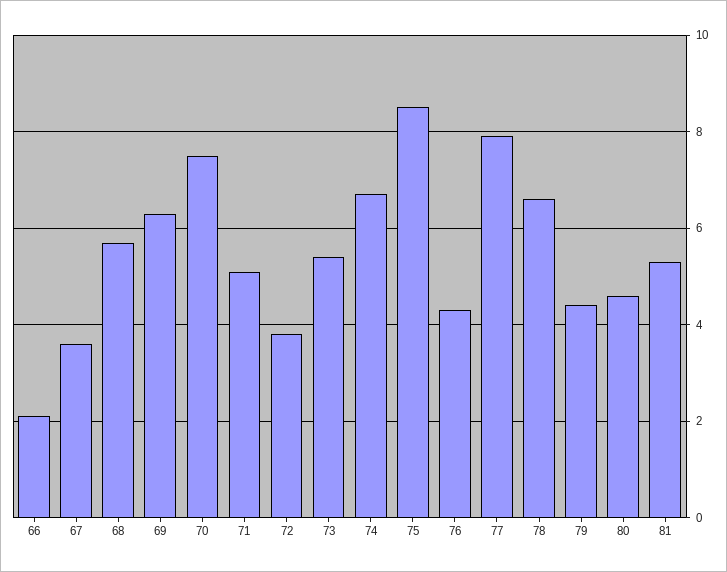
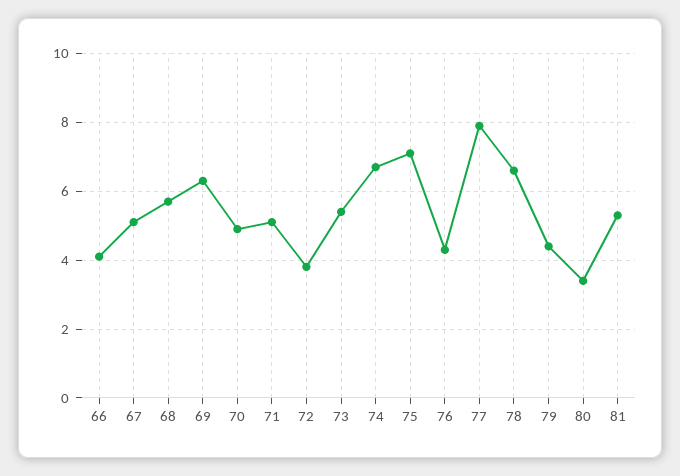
  {
-   "66": 2,
+   "66": 4,
-   "67": 3.5,
+   "67": 5,
    "68": 5.5,
    "69": 6.5,
-   "70": 7.5,
+   "70": 5,
    "71": 5,
    "72": 4,
    "73": 5.5,
    "74": 6.5,
-   "75": 8.5,
+   "75": 7,
    "76": 4.5,
    "77": 8,
    "78": 6.5,
    "79": 4.5,
-   "80": 4.5,
+   "80": 3.5,
    "81": 5.5
  }

